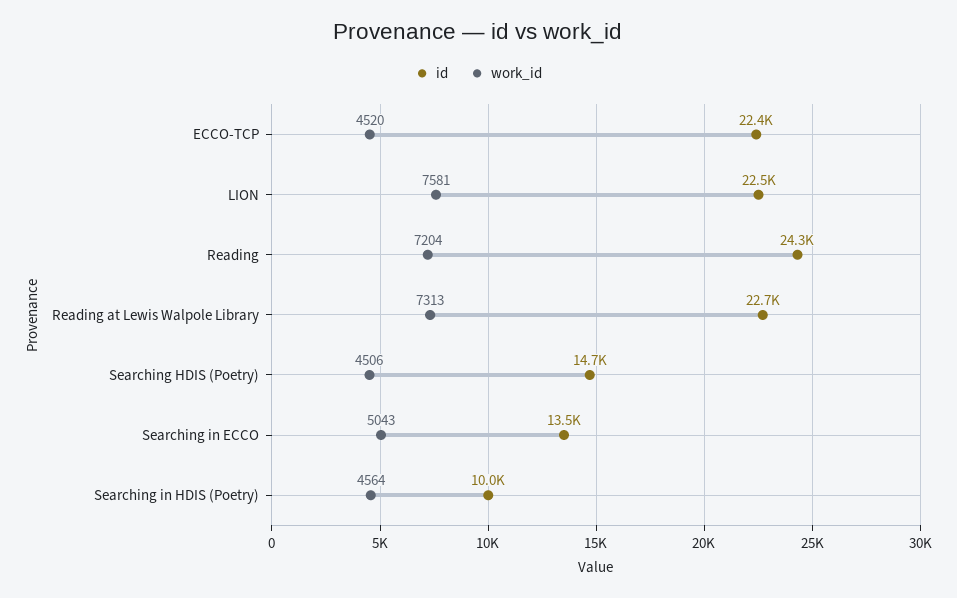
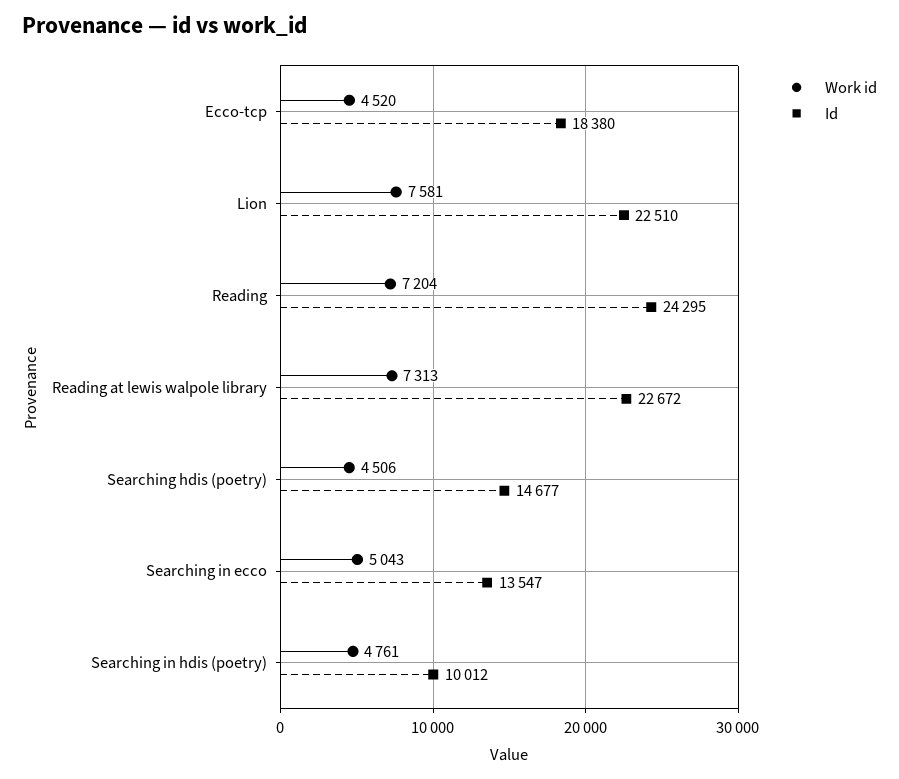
  {
    "id": {
-     "ECCO-TCP": 22400,
+     "ECCO-TCP": 18380,
      "LION": 22510,
      "Reading": 24295,
      "Reading at Lewis Walpole Library": 22672,
      "Searching HDIS (Poetry)": 14677,
      "Searching in ECCO": 13547,
      "Searching in HDIS (Poetry)": 10012
    },
    "work_id": {
      "ECCO-TCP": 4520,
      "LION": 7581,
      "Reading": 7204,
      "Reading at Lewis Walpole Library": 7313,
      "Searching HDIS (Poetry)": 4506,
      "Searching in ECCO": 5043,
-     "Searching in HDIS (Poetry)": 4564
+     "Searching in HDIS (Poetry)": 4761
    }
  }

